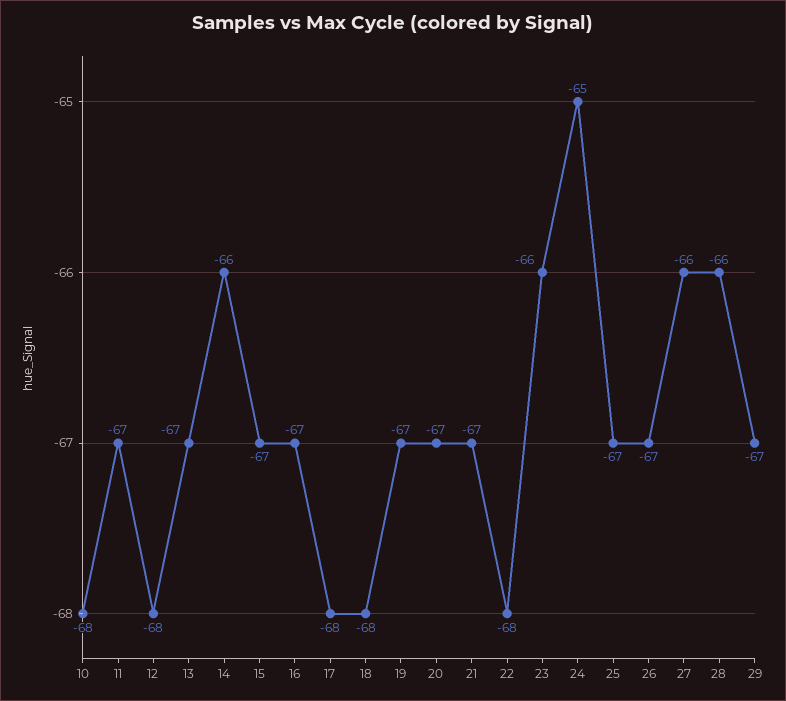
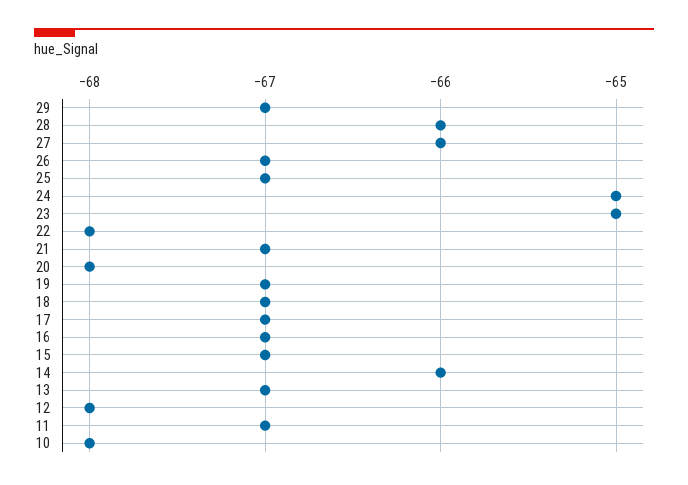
  {
    "10": -68,
    "11": -67,
    "12": -68,
    "13": -67,
    "14": -66,
    "15": -67,
    "16": -67,
-   "17": -68,
+   "17": -67,
-   "18": -68,
+   "18": -67,
    "19": -67,
-   "20": -67,
+   "20": -68,
    "21": -67,
    "22": -68,
-   "23": -66,
+   "23": -65,
    "24": -65,
    "25": -67,
    "26": -67,
    "27": -66,
    "28": -66,
    "29": -67
  }

